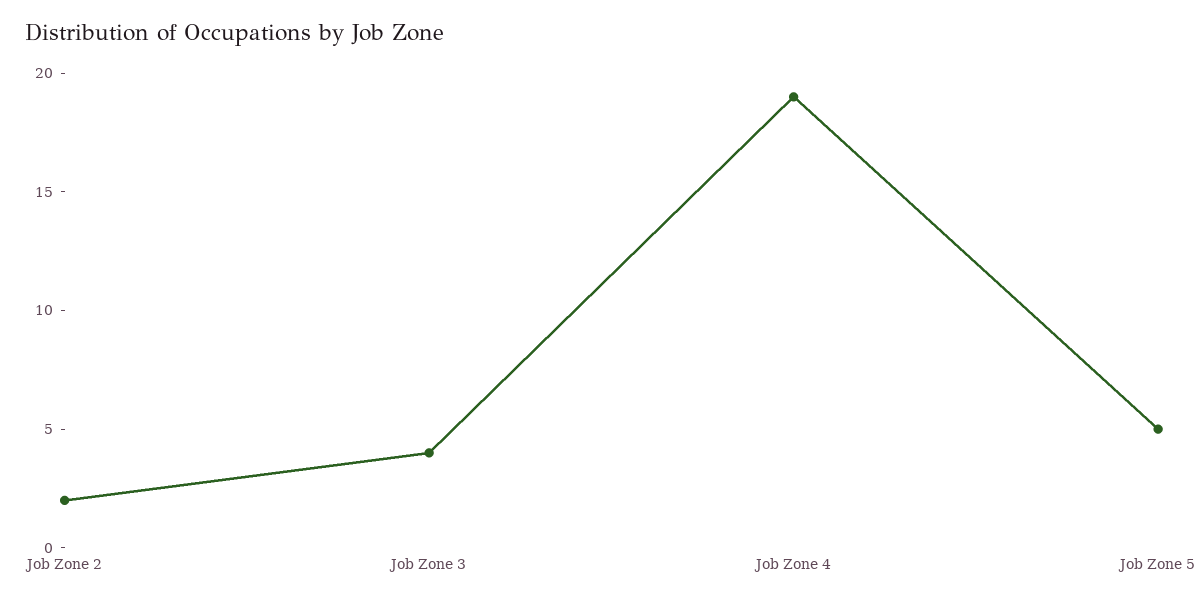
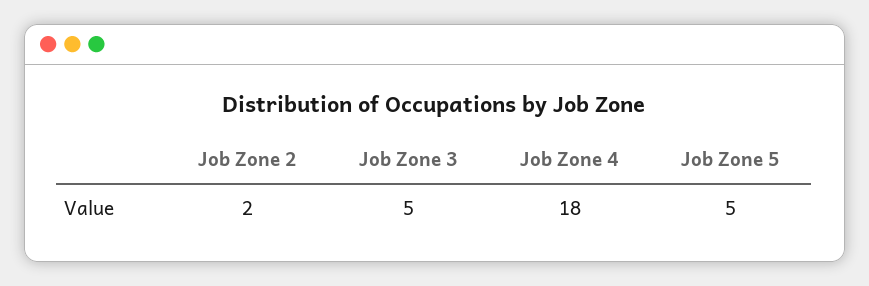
  {
    "Job Zone 2": 2,
-   "Job Zone 3": 4,
+   "Job Zone 3": 5,
-   "Job Zone 4": 19,
+   "Job Zone 4": 18,
    "Job Zone 5": 5
  }

